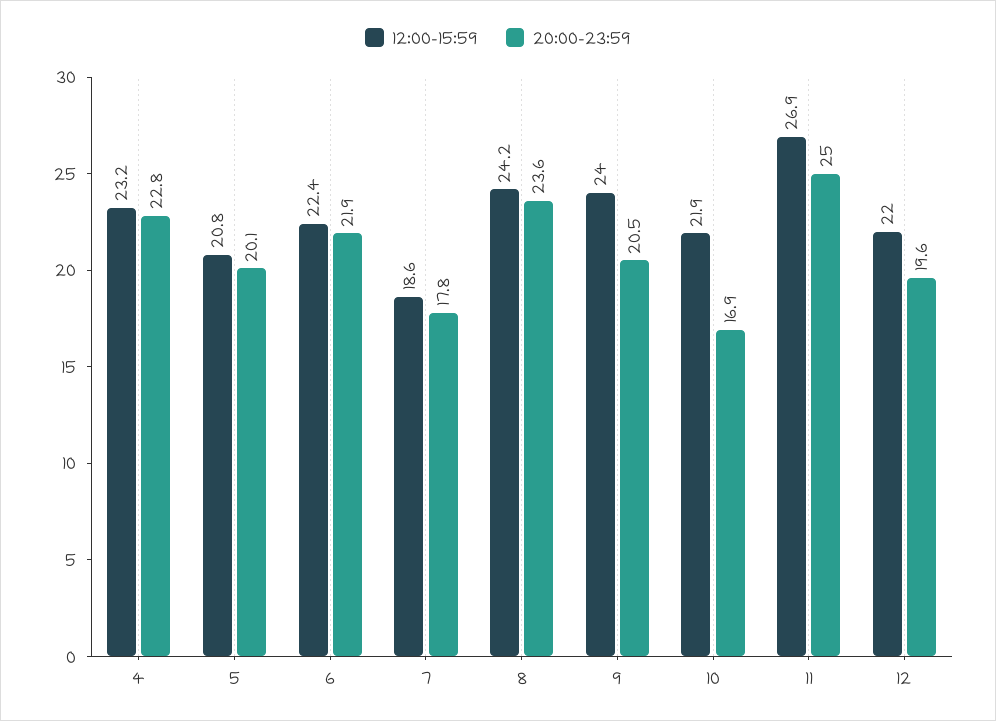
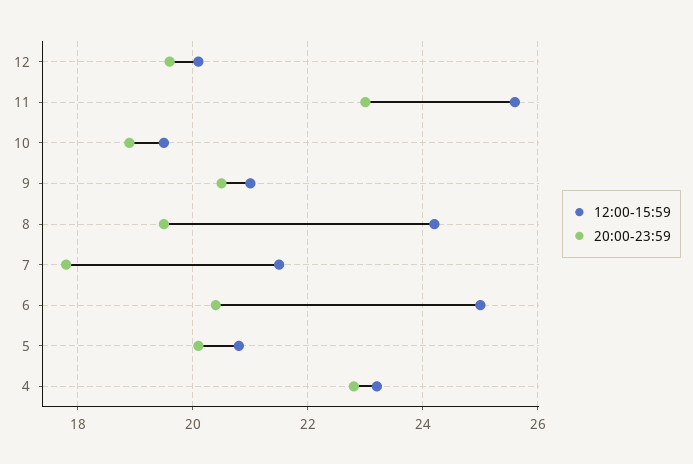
  {
    "12:00-15:59": {
      "4": 23.2,
      "5": 20.8,
-     "6": 22.4,
+     "6": 25,
-     "7": 18.6,
+     "7": 21.5,
      "8": 24.2,
-     "9": 24,
+     "9": 21,
-     "10": 21.9,
+     "10": 19.5,
-     "11": 26.9,
+     "11": 25.5,
-     "12": 22
+     "12": 20
    },
    "20:00-23:59": {
      "4": 22.8,
      "5": 20.1,
-     "6": 21.9,
+     "6": 20.5,
      "7": 17.8,
-     "8": 23.6,
+     "8": 19.5,
      "9": 20.5,
-     "10": 16.9,
+     "10": 19,
-     "11": 25,
+     "11": 23,
      "12": 19.6
    }
  }

